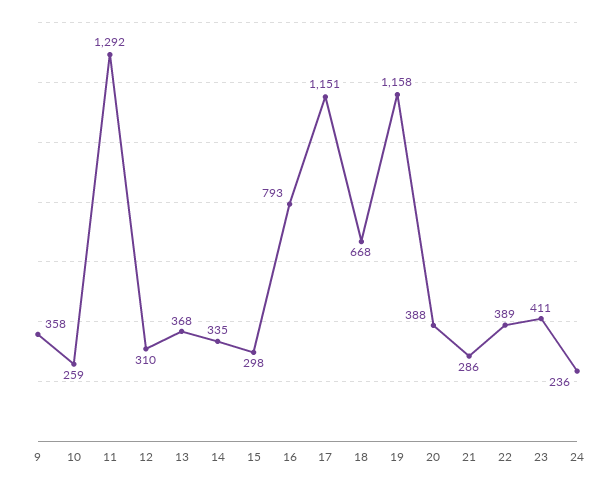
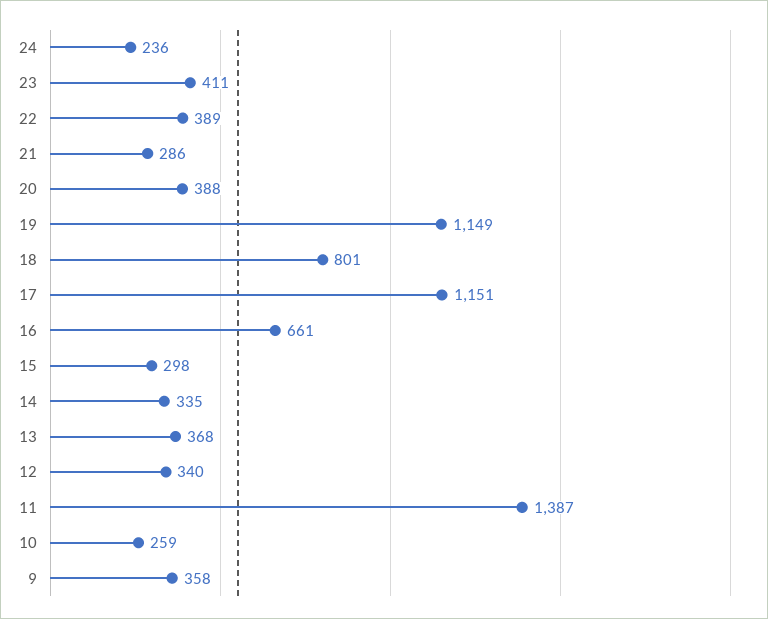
  {
    "9": 358,
    "10": 259,
-   "11": 1292,
+   "11": 1387,
-   "12": 310,
+   "12": 340,
    "13": 368,
    "14": 335,
    "15": 298,
-   "16": 793,
+   "16": 661,
    "17": 1151,
-   "18": 668,
+   "18": 801,
-   "19": 1158,
+   "19": 1149,
    "20": 388,
    "21": 286,
    "22": 389,
    "23": 411,
    "24": 236
  }

